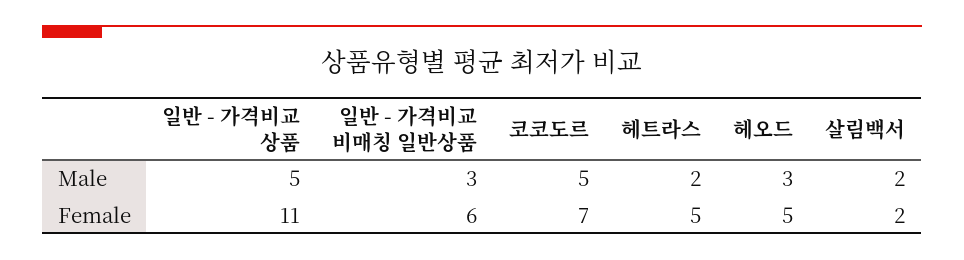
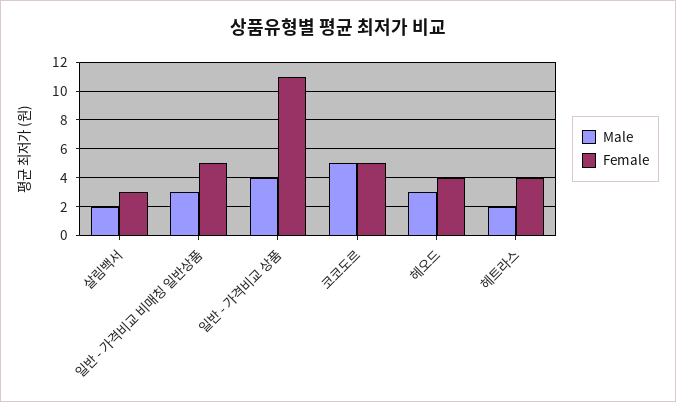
  {
    "Male": {
-     "일반 - 가격비교 상품": 5,
+     "일반 - 가격비교 상품": 4,
      "일반 - 가격비교 비매칭 일반상품": 3,
      "코코도르": 5,
      "헤트라스": 2,
      "헤오드": 3,
      "살림백서": 2
    },
    "Female": {
      "일반 - 가격비교 상품": 11,
-     "일반 - 가격비교 비매칭 일반상품": 6,
+     "일반 - 가격비교 비매칭 일반상품": 5,
-     "코코도르": 7,
+     "코코도르": 5,
-     "헤트라스": 5,
+     "헤트라스": 4,
-     "헤오드": 5,
+     "헤오드": 4,
-     "살림백서": 2
+     "살림백서": 3
    }
  }

